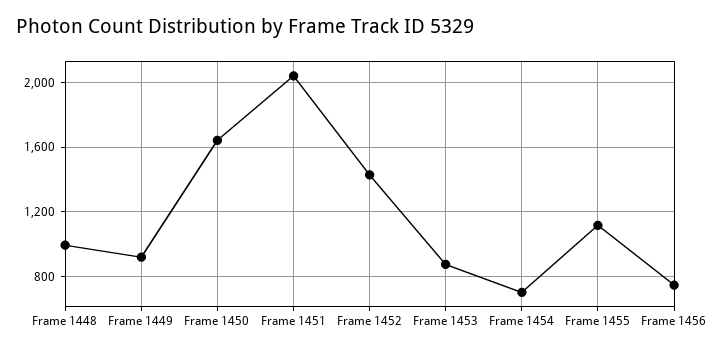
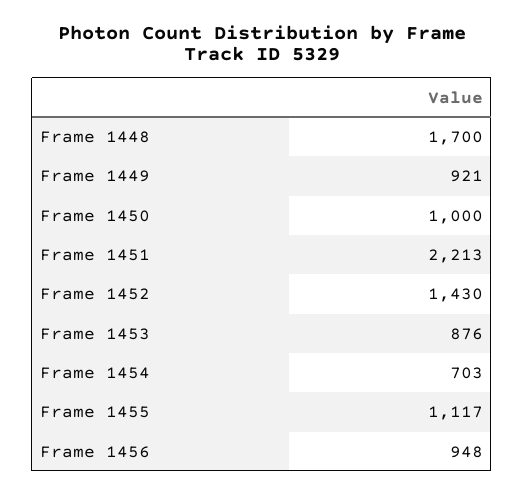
  {
-   "Frame 1448": 1000,
+   "Frame 1448": 1700,
    "Frame 1449": 921,
-   "Frame 1450": 1650,
+   "Frame 1450": 1000,
-   "Frame 1451": 2050,
+   "Frame 1451": 2213,
    "Frame 1452": 1430,
    "Frame 1453": 876,
    "Frame 1454": 703,
    "Frame 1455": 1117,
-   "Frame 1456": 750
+   "Frame 1456": 948
  }

